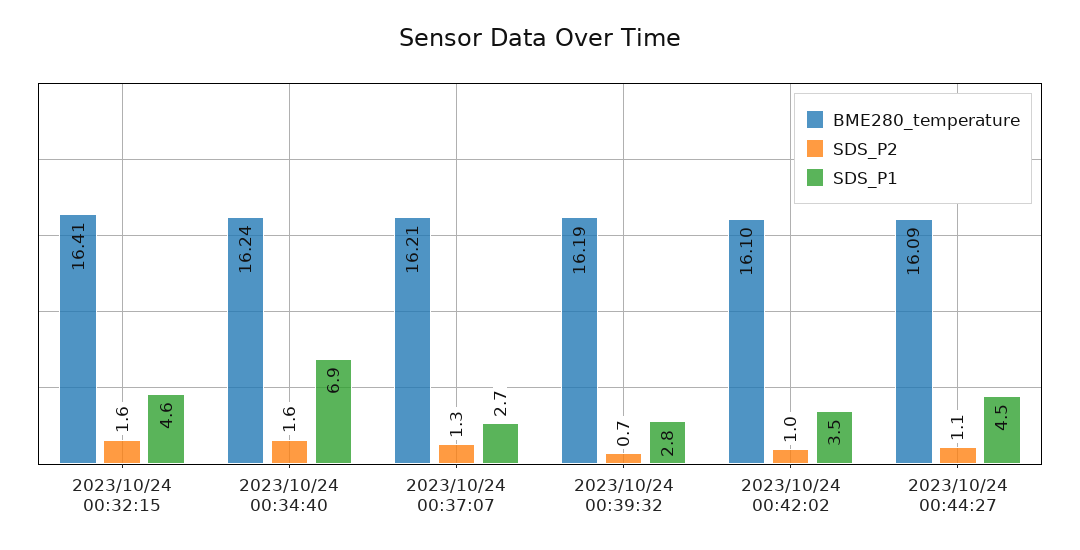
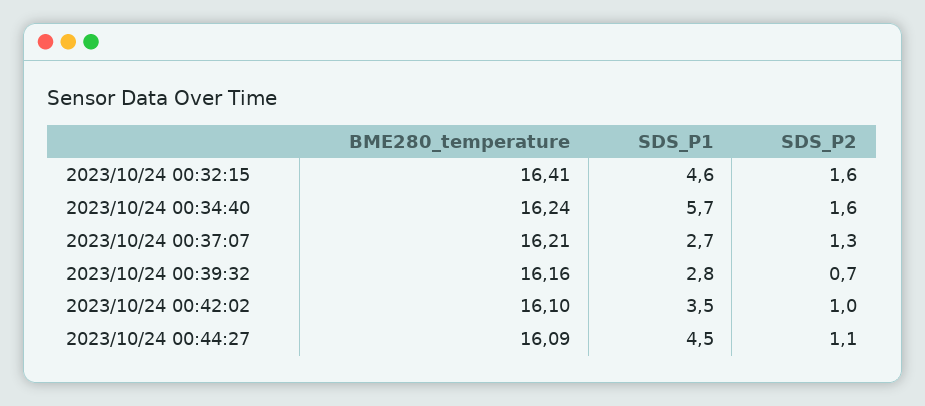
  {
    "BME280_temperature": {
      "2023/10/24 00:32:15": 16.41,
      "2023/10/24 00:34:40": 16.24,
      "2023/10/24 00:37:07": 16.21,
-     "2023/10/24 00:39:32": 16.19,
+     "2023/10/24 00:39:32": 16.16,
      "2023/10/24 00:42:02": 16.1,
      "2023/10/24 00:44:27": 16.09
    },
    "SDS_P2": {
      "2023/10/24 00:32:15": 1.6,
      "2023/10/24 00:34:40": 1.6,
      "2023/10/24 00:37:07": 1.3,
      "2023/10/24 00:39:32": 0.7,
      "2023/10/24 00:42:02": 1,
      "2023/10/24 00:44:27": 1.1
    },
    "SDS_P1": {
      "2023/10/24 00:32:15": 4.6,
-     "2023/10/24 00:34:40": 6.9,
+     "2023/10/24 00:34:40": 5.7,
      "2023/10/24 00:37:07": 2.7,
      "2023/10/24 00:39:32": 2.8,
      "2023/10/24 00:42:02": 3.5,
      "2023/10/24 00:44:27": 4.5
    }
  }

